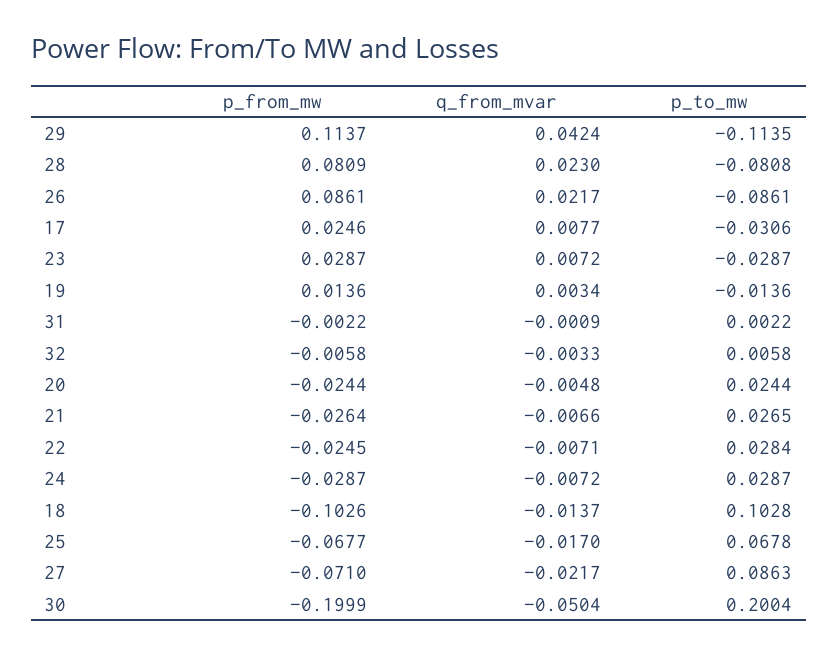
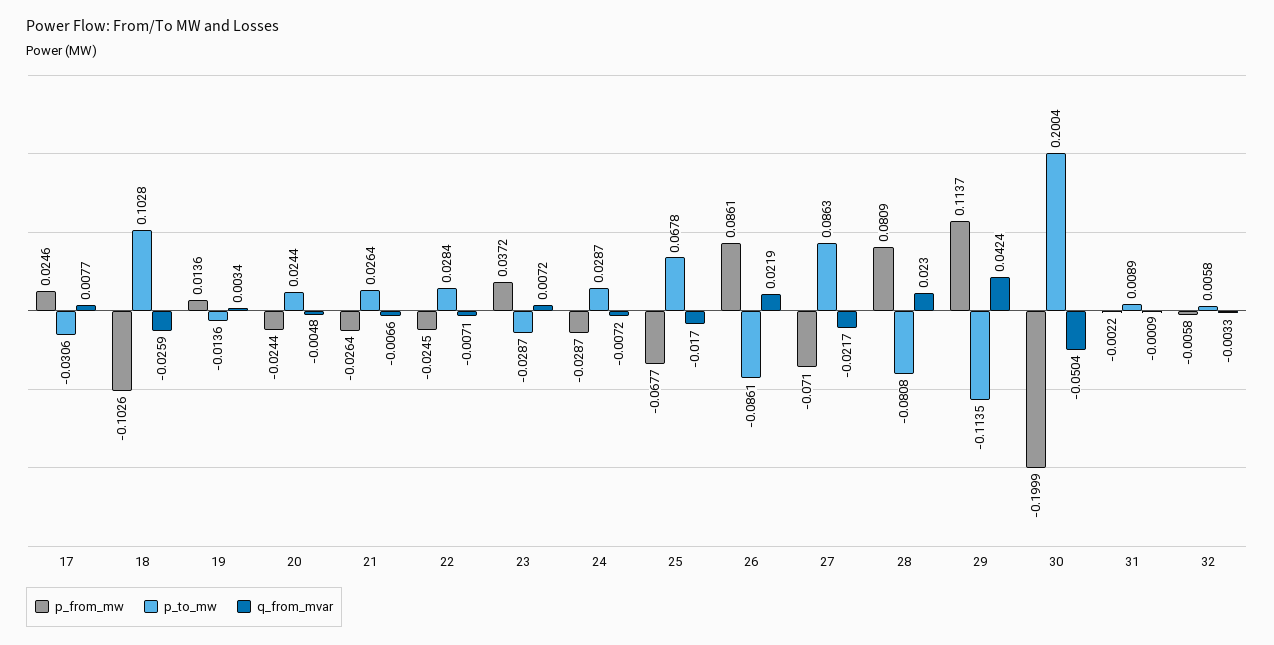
  {
    "p_from_mw": {
      "29": 0.1137,
      "28": 0.0809,
      "26": 0.0861,
      "17": 0.0246,
-     "23": 0.0287,
+     "23": 0.0372,
      "19": 0.0136,
      "31": -0.0022,
      "32": -0.0058,
      "20": -0.0244,
      "21": -0.0264,
      "22": -0.0245,
      "24": -0.0287,
      "18": -0.1026,
      "25": -0.0677,
      "27": -0.071,
      "30": -0.1999
    },
    "q_from_mvar": {
      "29": 0.0424,
      "28": 0.023,
-     "26": 0.0217,
+     "26": 0.0219,
      "17": 0.0077,
      "23": 0.0072,
      "19": 0.0034,
      "31": -0.0009,
      "32": -0.0033,
      "20": -0.0048,
      "21": -0.0066,
      "22": -0.0071,
      "24": -0.0072,
-     "18": -0.0137,
+     "18": -0.0259,
      "25": -0.017,
      "27": -0.0217,
      "30": -0.0504
    },
    "p_to_mw": {
      "29": -0.1135,
      "28": -0.0808,
      "26": -0.0861,
      "17": -0.0306,
      "23": -0.0287,
      "19": -0.0136,
-     "31": 0.0022,
+     "31": 0.0089,
      "32": 0.0058,
      "20": 0.0244,
-     "21": 0.0265,
+     "21": 0.0264,
      "22": 0.0284,
      "24": 0.0287,
      "18": 0.1028,
      "25": 0.0678,
      "27": 0.0863,
      "30": 0.2004
    }
  }

